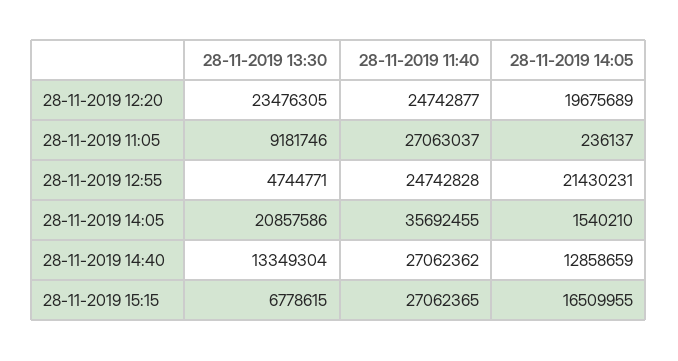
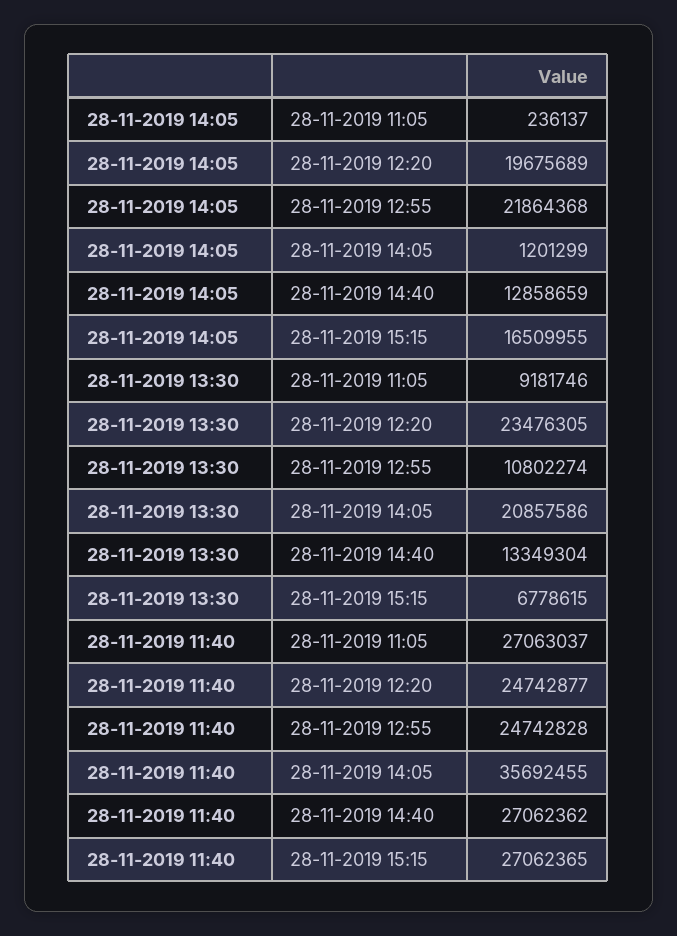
  {
    "28-11-2019 13:30": {
      "28-11-2019 12:20": 23476305,
      "28-11-2019 11:05": 9181746,
-     "28-11-2019 12:55": 4744771,
+     "28-11-2019 12:55": 10802274,
      "28-11-2019 14:05": 20857586,
      "28-11-2019 14:40": 13349304,
      "28-11-2019 15:15": 6778615
    },
    "28-11-2019 11:40": {
      "28-11-2019 12:20": 24742877,
      "28-11-2019 11:05": 27063037,
      "28-11-2019 12:55": 24742828,
      "28-11-2019 14:05": 35692455,
      "28-11-2019 14:40": 27062362,
      "28-11-2019 15:15": 27062365
    },
    "28-11-2019 14:05": {
      "28-11-2019 12:20": 19675689,
      "28-11-2019 11:05": 236137,
-     "28-11-2019 12:55": 21430231,
+     "28-11-2019 12:55": 21864368,
-     "28-11-2019 14:05": 1540210,
+     "28-11-2019 14:05": 1201299,
      "28-11-2019 14:40": 12858659,
      "28-11-2019 15:15": 16509955
    }
  }

